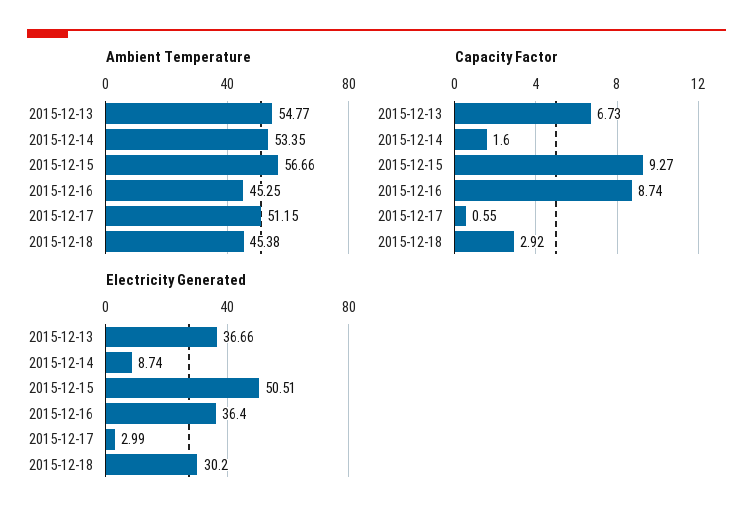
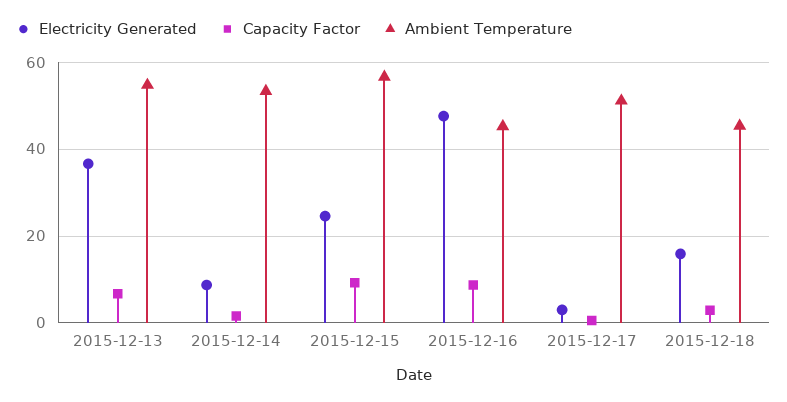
  {
    "Ambient Temperature": {
      "2015-12-13": 54.77,
      "2015-12-14": 53.35,
      "2015-12-15": 56.66,
      "2015-12-16": 45.25,
      "2015-12-17": 51.15,
      "2015-12-18": 45.38
    },
    "Capacity Factor": {
      "2015-12-13": 6.73,
      "2015-12-14": 1.6,
      "2015-12-15": 9.27,
      "2015-12-16": 8.74,
      "2015-12-17": 0.55,
      "2015-12-18": 2.92
    },
    "Electricity Generated": {
      "2015-12-13": 36.66,
      "2015-12-14": 8.74,
-     "2015-12-15": 50.51,
+     "2015-12-15": 24,
-     "2015-12-16": 36.4,
+     "2015-12-16": 48,
      "2015-12-17": 2.99,
-     "2015-12-18": 30.2
+     "2015-12-18": 16
    }
  }

